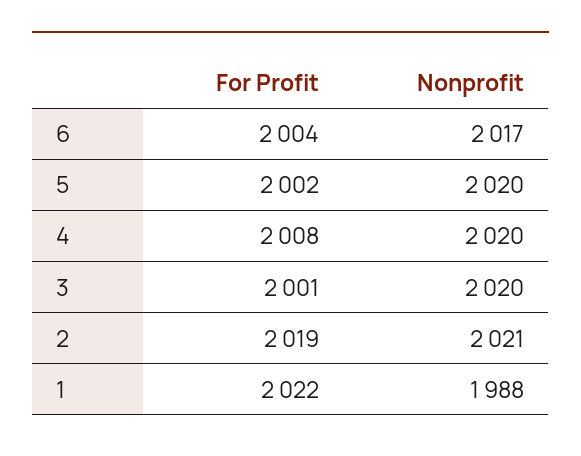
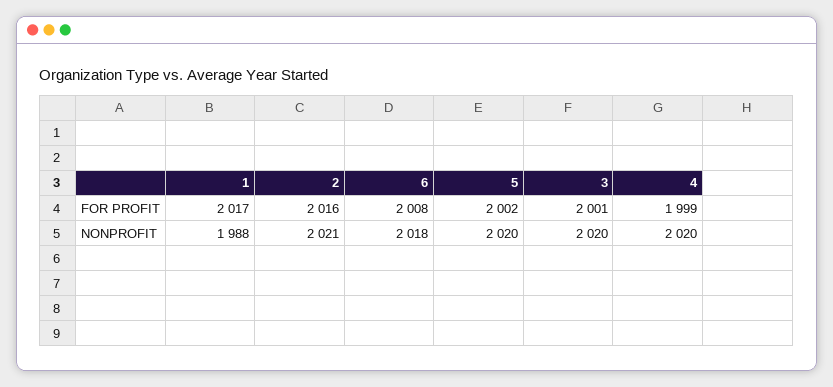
  {
    "For Profit": {
-     "6": 2004,
+     "6": 2008,
      "5": 2002,
-     "4": 2008,
+     "4": 1999,
      "3": 2001,
-     "2": 2019,
+     "2": 2016,
-     "1": 2022
+     "1": 2017
    },
    "Nonprofit": {
-     "6": 2017,
+     "6": 2018,
      "5": 2020,
      "4": 2020,
      "3": 2020,
      "2": 2021,
      "1": 1988
    }
  }

